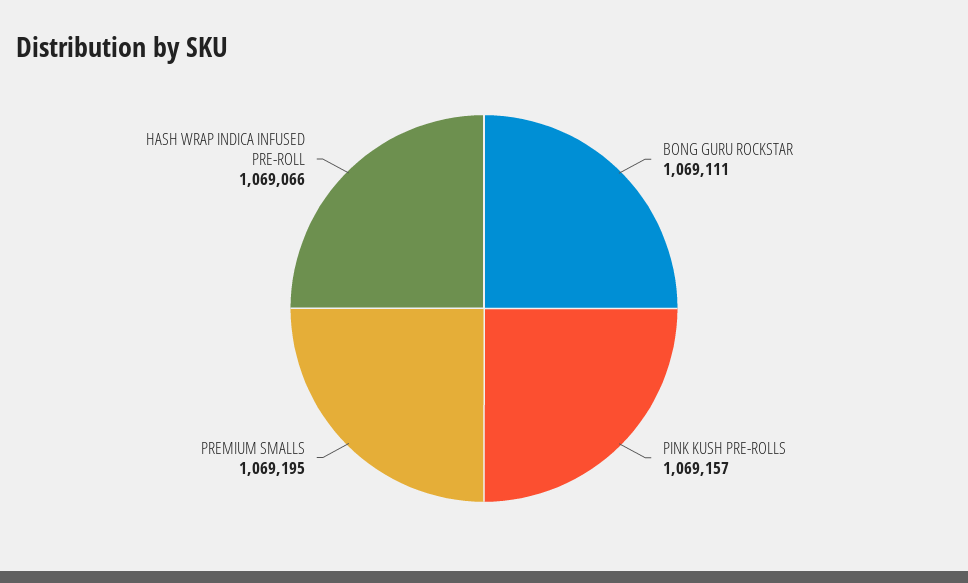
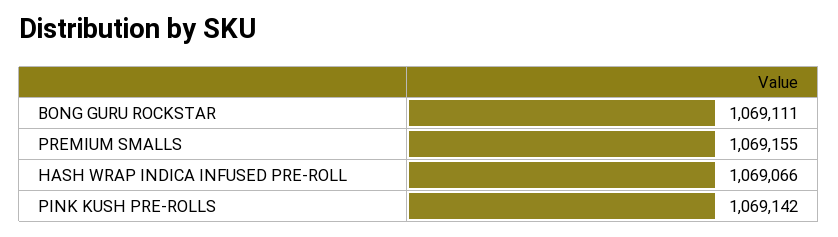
  {
    "BONG GURU ROCKSTAR": 1069111,
-   "PINK KUSH PRE-ROLLS": 1069157,
+   "PINK KUSH PRE-ROLLS": 1069142,
-   "PREMIUM SMALLS": 1069195,
+   "PREMIUM SMALLS": 1069155,
    "HASH WRAP INDICA INFUSED PRE-ROLL": 1069066
  }

